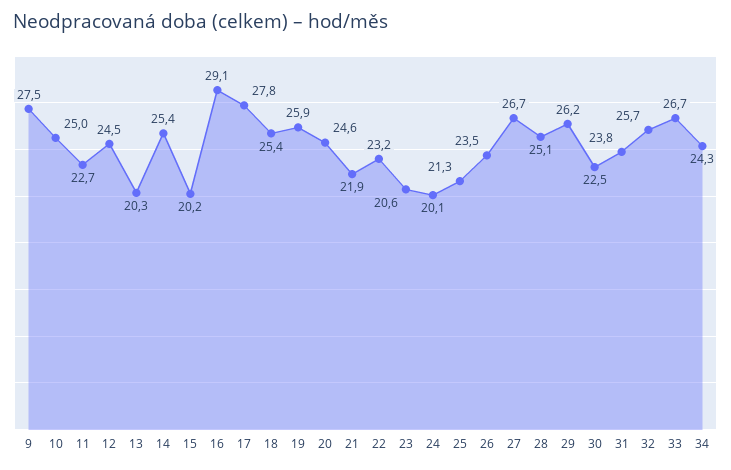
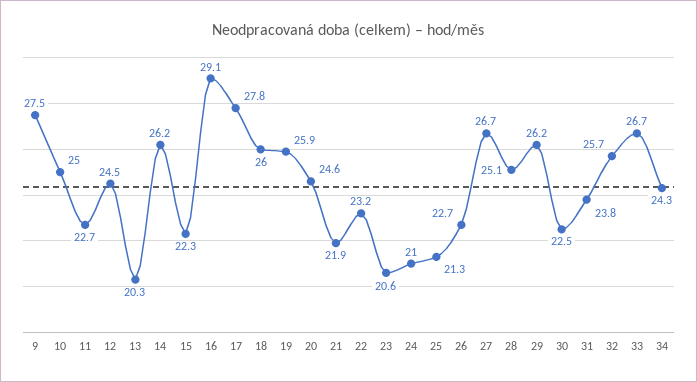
  {
    "9": 27.5,
    "10": 25,
    "11": 22.7,
    "12": 24.5,
    "13": 20.3,
-   "14": 25.4,
+   "14": 26.2,
-   "15": 20.2,
+   "15": 22.3,
    "16": 29.1,
    "17": 27.8,
-   "18": 25.4,
+   "18": 26,
    "19": 25.9,
    "20": 24.6,
    "21": 21.9,
    "22": 23.2,
    "23": 20.6,
-   "24": 20.1,
+   "24": 21,
    "25": 21.3,
-   "26": 23.5,
+   "26": 22.7,
    "27": 26.7,
    "28": 25.1,
    "29": 26.2,
    "30": 22.5,
    "31": 23.8,
    "32": 25.7,
    "33": 26.7,
    "34": 24.3
  }

